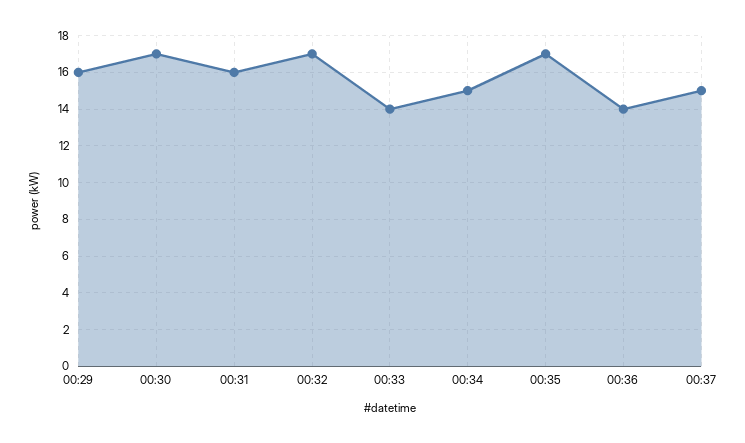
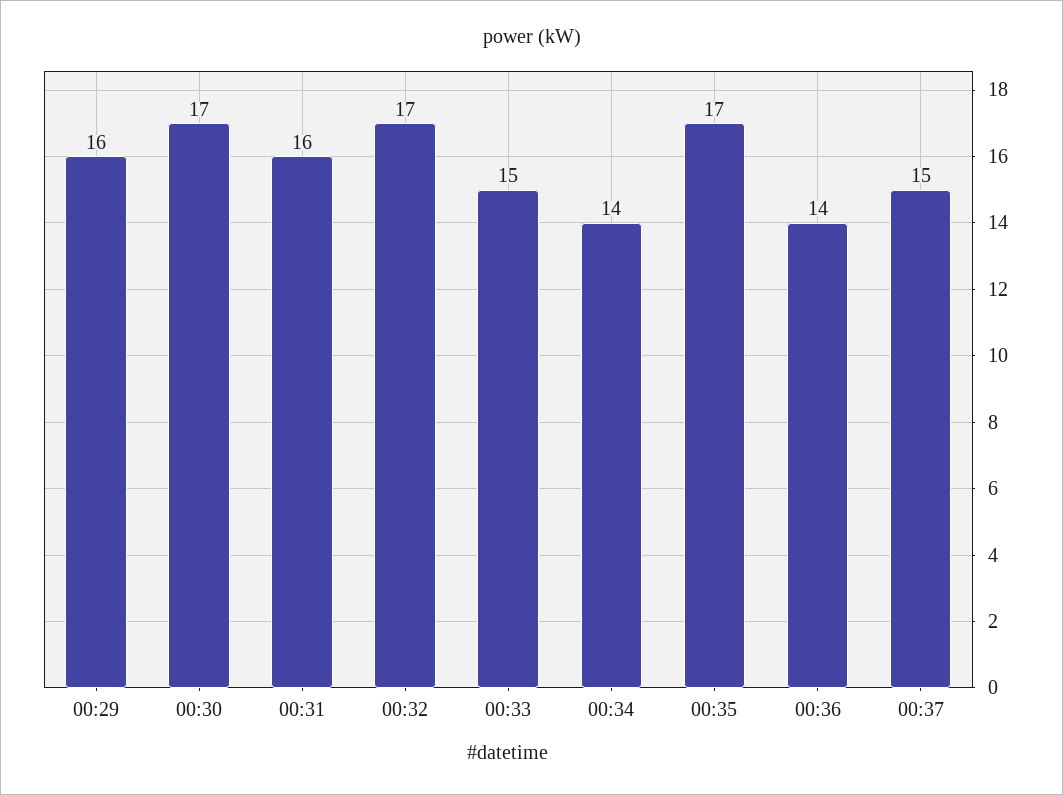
  {
    "00:29": 16,
    "00:30": 17,
    "00:31": 16,
    "00:32": 17,
-   "00:33": 14,
+   "00:33": 15,
-   "00:34": 15,
+   "00:34": 14,
    "00:35": 17,
    "00:36": 14,
    "00:37": 15
  }

